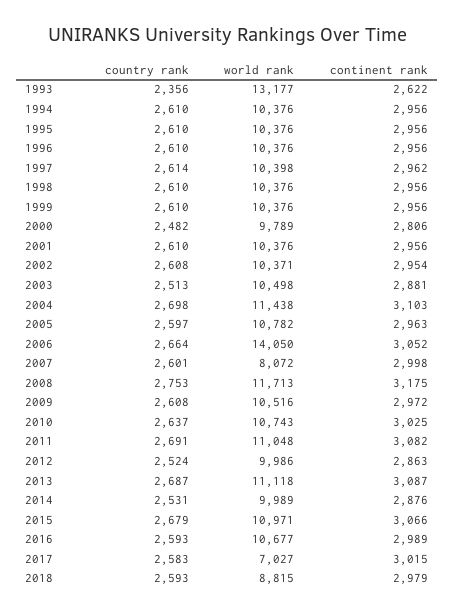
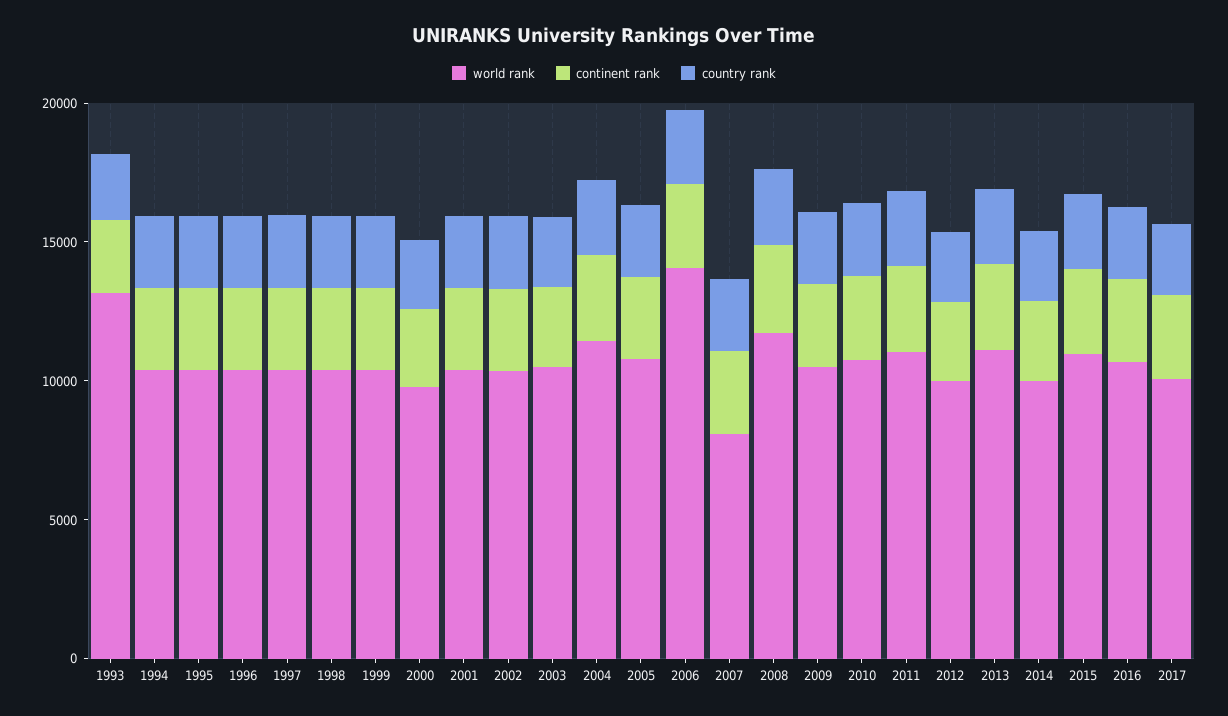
  {
    "country rank": {
      "1993": 2356,
      "1994": 2610,
      "1995": 2610,
      "1996": 2610,
      "1997": 2614,
      "1998": 2610,
      "1999": 2610,
      "2000": 2482,
      "2001": 2610,
      "2002": 2608,
      "2003": 2513,
      "2004": 2698,
      "2005": 2597,
      "2006": 2664,
      "2007": 2601,
      "2008": 2753,
      "2009": 2608,
      "2010": 2637,
      "2011": 2691,
      "2012": 2524,
      "2013": 2687,
      "2014": 2531,
      "2015": 2679,
      "2016": 2593,
-     "2017": 2583,
+     "2017": 2583
-     "2018": 2593
    },
    "world rank": {
      "1993": 13177,
      "1994": 10376,
      "1995": 10376,
      "1996": 10376,
      "1997": 10398,
      "1998": 10376,
      "1999": 10376,
      "2000": 9789,
      "2001": 10376,
      "2002": 10371,
      "2003": 10498,
      "2004": 11438,
      "2005": 10782,
      "2006": 14050,
      "2007": 8072,
      "2008": 11713,
      "2009": 10516,
      "2010": 10743,
      "2011": 11048,
      "2012": 9986,
      "2013": 11118,
      "2014": 9989,
      "2015": 10971,
      "2016": 10677,
-     "2017": 7027,
+     "2017": 10000
-     "2018": 8815
    },
    "continent rank": {
      "1993": 2622,
      "1994": 2956,
      "1995": 2956,
      "1996": 2956,
      "1997": 2962,
      "1998": 2956,
      "1999": 2956,
      "2000": 2806,
      "2001": 2956,
      "2002": 2954,
      "2003": 2881,
      "2004": 3103,
      "2005": 2963,
      "2006": 3052,
      "2007": 2998,
      "2008": 3175,
      "2009": 2972,
      "2010": 3025,
      "2011": 3082,
      "2012": 2863,
      "2013": 3087,
      "2014": 2876,
      "2015": 3066,
      "2016": 2989,
-     "2017": 3015,
+     "2017": 3015
-     "2018": 2979
    }
  }

